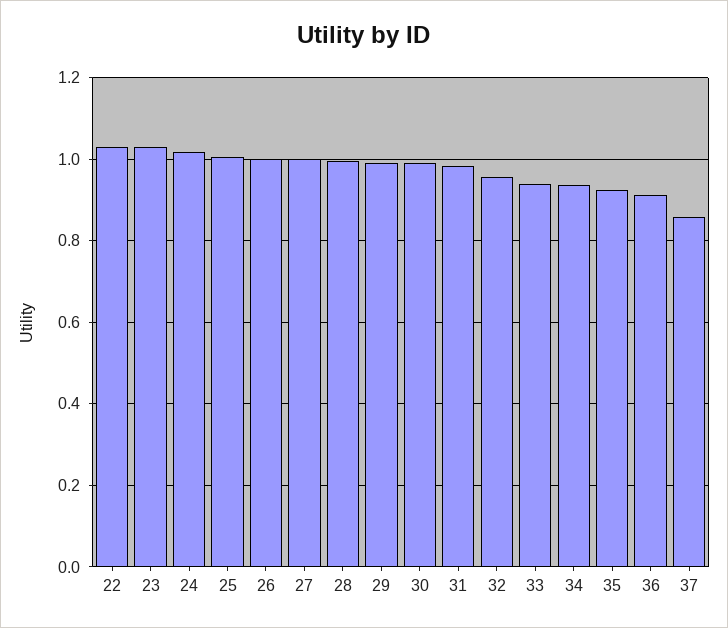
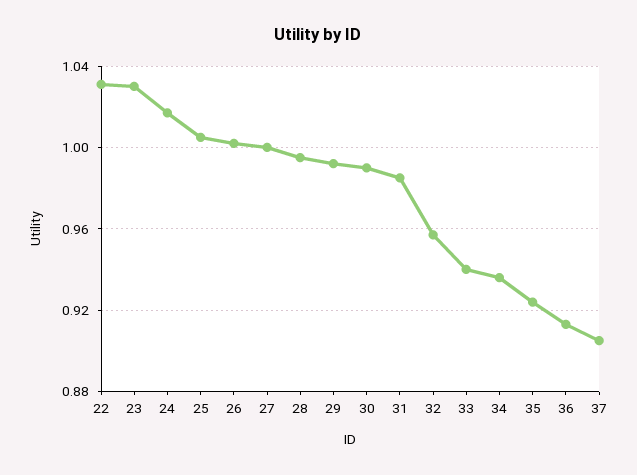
  {
    "22": 1.03,
    "23": 1.03,
    "24": 1.015,
    "25": 1.005,
    "26": 1,
    "27": 1,
    "28": 0.995,
    "29": 0.99,
    "30": 0.99,
    "31": 0.985,
    "32": 0.955,
    "33": 0.94,
    "34": 0.935,
    "35": 0.925,
    "36": 0.915,
-   "37": 0.86
+   "37": 0.905
  }

